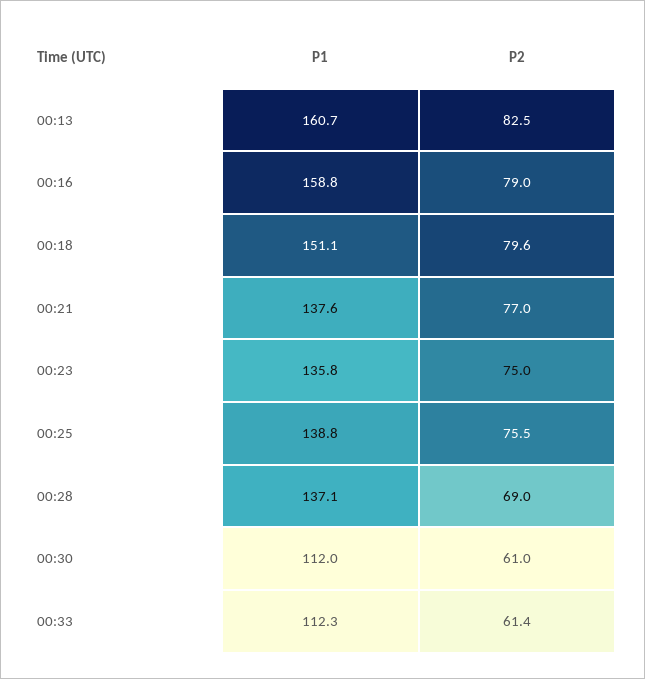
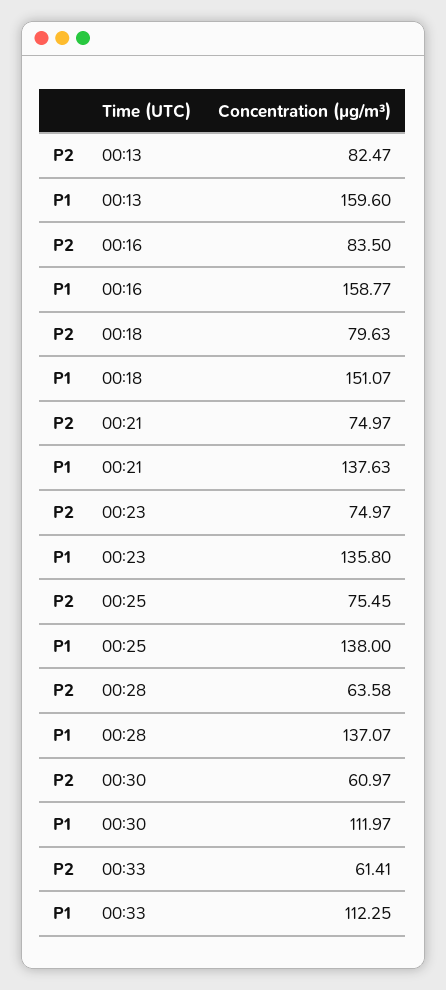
  {
    "P1": {
-     "00:13": 160.7,
+     "00:13": 159.6,
      "00:16": 158.77,
      "00:18": 151.07,
      "00:21": 137.63,
      "00:23": 135.8,
-     "00:25": 138.8,
+     "00:25": 138,
      "00:28": 137.07,
      "00:30": 111.97,
      "00:33": 112.25
    },
    "P2": {
      "00:13": 82.47,
-     "00:16": 79,
+     "00:16": 83.5,
      "00:18": 79.63,
-     "00:21": 77,
+     "00:21": 74.97,
      "00:23": 74.97,
      "00:25": 75.45,
-     "00:28": 69,
+     "00:28": 63.58,
      "00:30": 60.97,
      "00:33": 61.41
    }
  }

